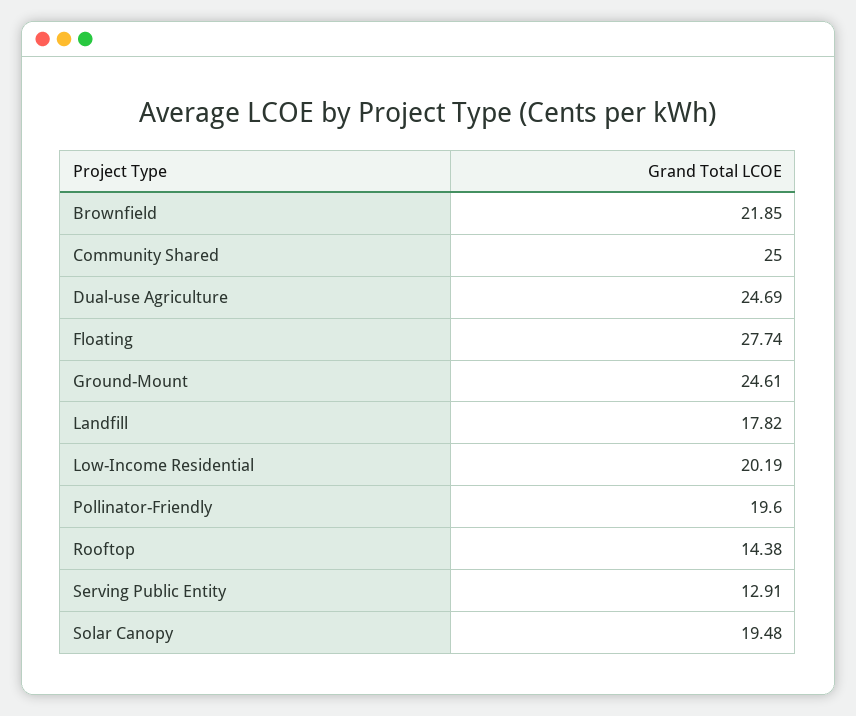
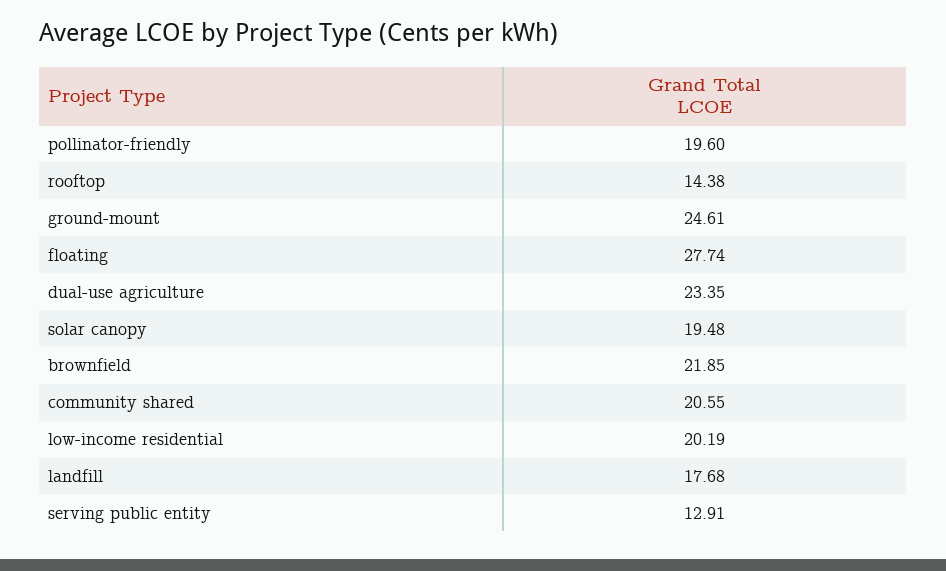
  {
    "Brownfield": 21.85,
-   "Community Shared": 25,
+   "Community Shared": 20.55,
-   "Dual-use Agriculture": 24.69,
+   "Dual-use Agriculture": 23.35,
    "Floating": 27.74,
    "Ground-Mount": 24.61,
-   "Landfill": 17.82,
+   "Landfill": 17.68,
    "Low-Income Residential": 20.19,
    "Pollinator-Friendly": 19.6,
    "Rooftop": 14.38,
    "Serving Public Entity": 12.91,
    "Solar Canopy": 19.48
  }

